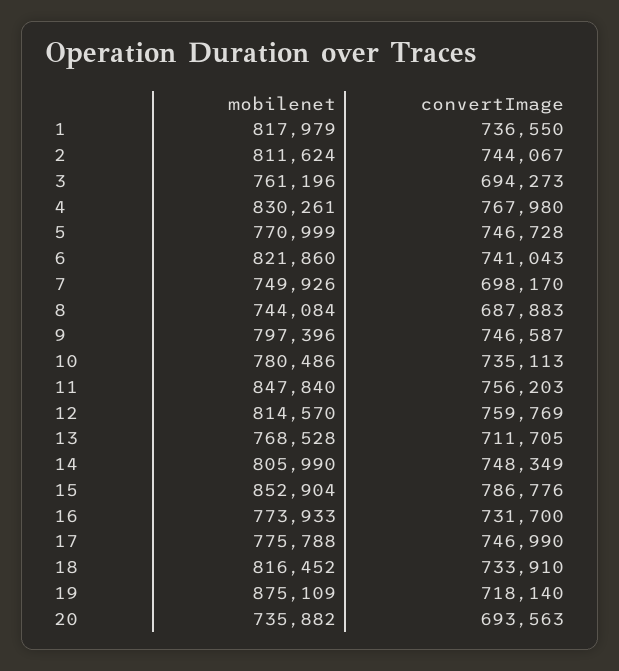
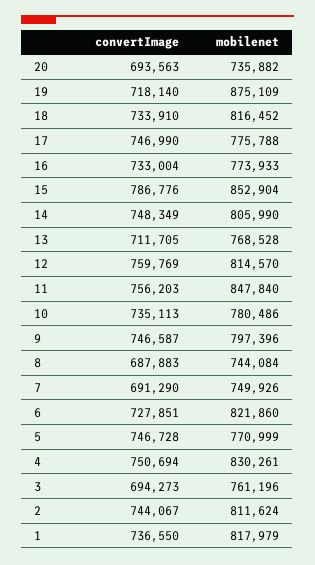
  {
    "mobilenet": {
      "1": 817979,
      "2": 811624,
      "3": 761196,
      "4": 830261,
      "5": 770999,
      "6": 821860,
      "7": 749926,
      "8": 744084,
      "9": 797396,
      "10": 780486,
      "11": 847840,
      "12": 814570,
      "13": 768528,
      "14": 805990,
      "15": 852904,
      "16": 773933,
      "17": 775788,
      "18": 816452,
      "19": 875109,
      "20": 735882
    },
    "convertImage": {
      "1": 736550,
      "2": 744067,
      "3": 694273,
-     "4": 767980,
+     "4": 750694,
      "5": 746728,
-     "6": 741043,
+     "6": 727851,
-     "7": 698170,
+     "7": 691290,
      "8": 687883,
      "9": 746587,
      "10": 735113,
      "11": 756203,
      "12": 759769,
      "13": 711705,
      "14": 748349,
      "15": 786776,
-     "16": 731700,
+     "16": 733004,
      "17": 746990,
      "18": 733910,
      "19": 718140,
      "20": 693563
    }
  }

